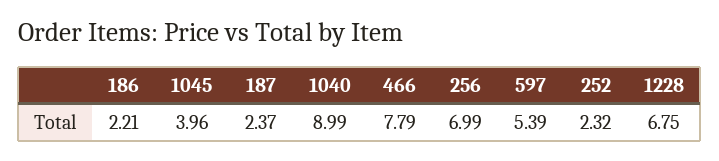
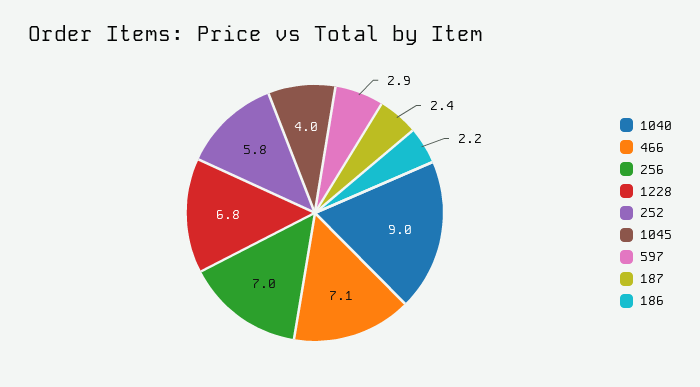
  {
    "186": 2.21,
    "1045": 3.96,
    "187": 2.37,
    "1040": 8.99,
-   "466": 7.79,
+   "466": 7.1,
    "256": 6.99,
-   "597": 5.39,
+   "597": 2.9,
-   "252": 2.32,
+   "252": 5.8,
    "1228": 6.75
  }

